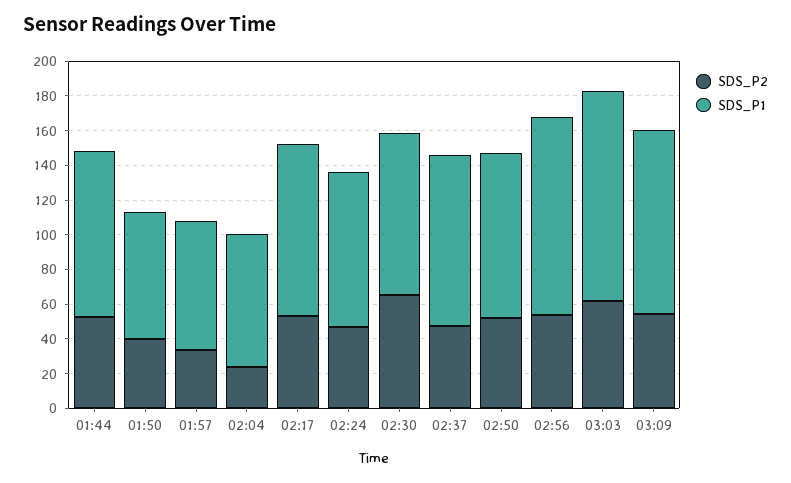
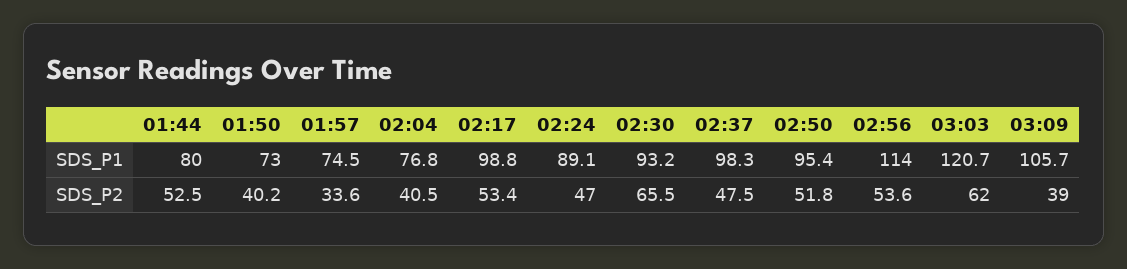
  {
    "SDS_P2": {
      "01:44": 52.5,
      "01:50": 40.2,
      "01:57": 33.6,
-     "02:04": 25,
+     "02:04": 40.5,
      "02:17": 53.4,
      "02:24": 47,
      "02:30": 65.5,
      "02:37": 47.5,
      "02:50": 51.8,
      "02:56": 53.6,
      "03:03": 62,
-     "03:09": 55
+     "03:09": 39
    },
    "SDS_P1": {
-     "01:44": 95,
+     "01:44": 80,
      "01:50": 73,
      "01:57": 74.5,
      "02:04": 76.8,
      "02:17": 98.8,
      "02:24": 89.1,
      "02:30": 93.2,
      "02:37": 98.3,
      "02:50": 95.4,
      "02:56": 114,
      "03:03": 120.7,
      "03:09": 105.7
    }
  }

